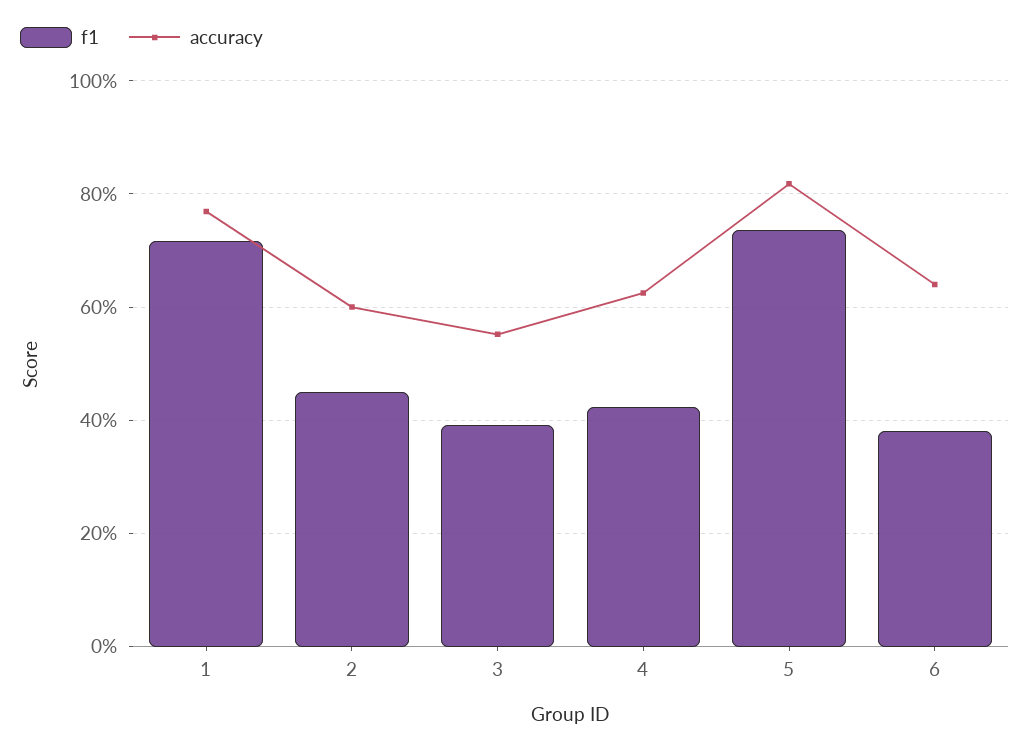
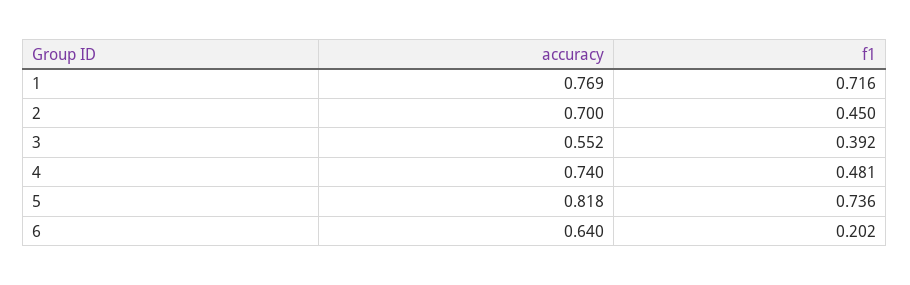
  {
    "f1": {
      "1": 0.716,
      "2": 0.45,
      "3": 0.392,
-     "4": 0.42,
+     "4": 0.481,
      "5": 0.736,
-     "6": 0.38
+     "6": 0.202
    },
    "accuracy": {
      "1": 0.769,
-     "2": 0.6,
+     "2": 0.7,
      "3": 0.552,
-     "4": 0.62,
+     "4": 0.74,
      "5": 0.818,
      "6": 0.64
    }
  }

